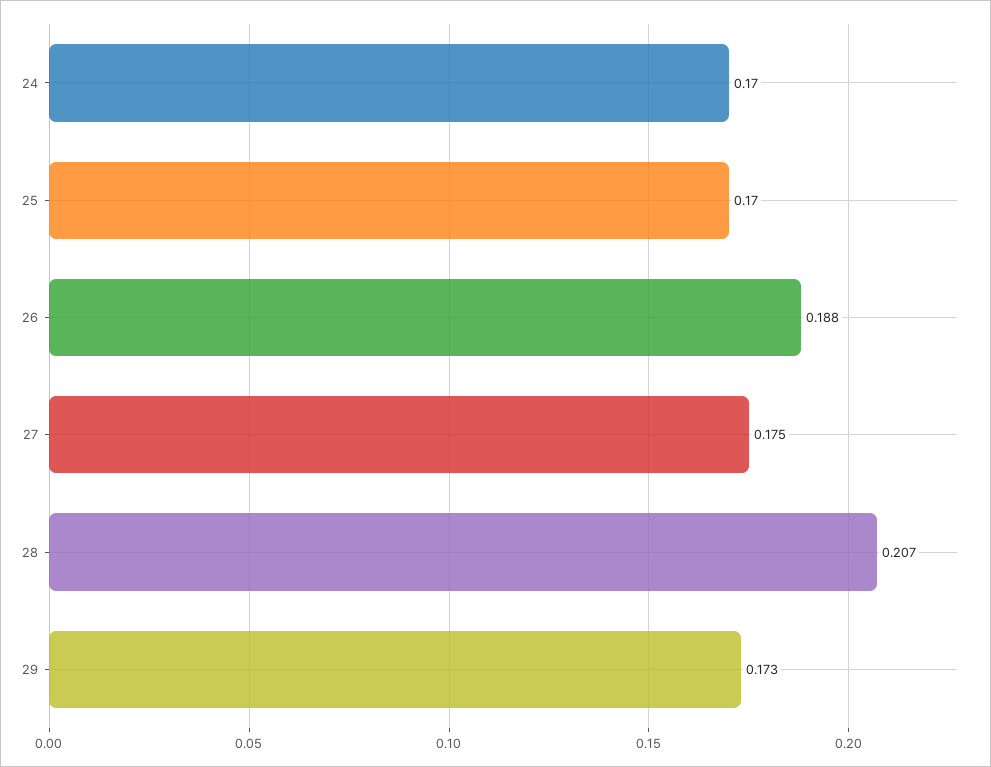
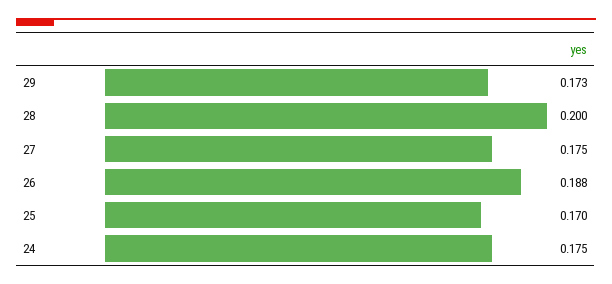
  {
-   "24": 0.17,
+   "24": 0.175,
    "25": 0.17,
    "26": 0.188,
    "27": 0.175,
-   "28": 0.207,
+   "28": 0.2,
    "29": 0.173
  }

